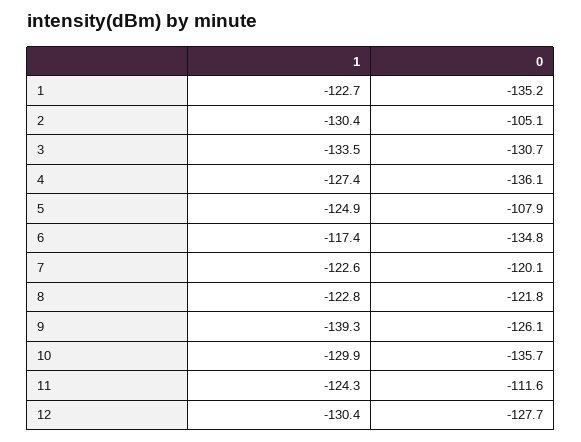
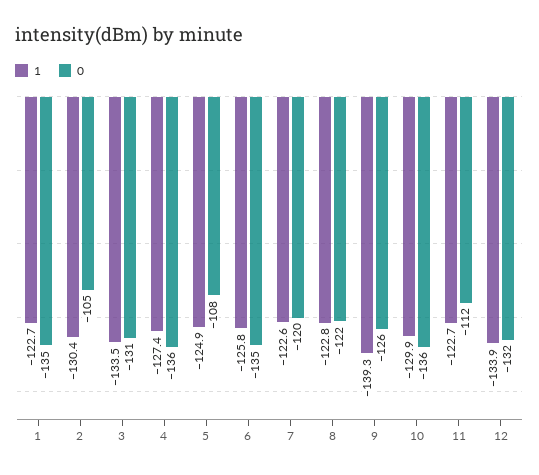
  {
    "1": {
      "1": -122.7,
      "2": -130.4,
      "3": -133.5,
      "4": -127.4,
      "5": -124.9,
-     "6": -117.4,
+     "6": -125.8,
      "7": -122.6,
      "8": -122.8,
      "9": -139.3,
      "10": -129.9,
-     "11": -124.3,
+     "11": -122.7,
-     "12": -130.4
+     "12": -133.9
    },
    "0": {
      "1": -135.2,
      "2": -105.1,
      "3": -130.7,
      "4": -136.1,
      "5": -107.9,
      "6": -134.8,
      "7": -120.1,
      "8": -121.8,
      "9": -126.1,
      "10": -135.7,
      "11": -111.6,
-     "12": -127.7
+     "12": -132
    }
  }

